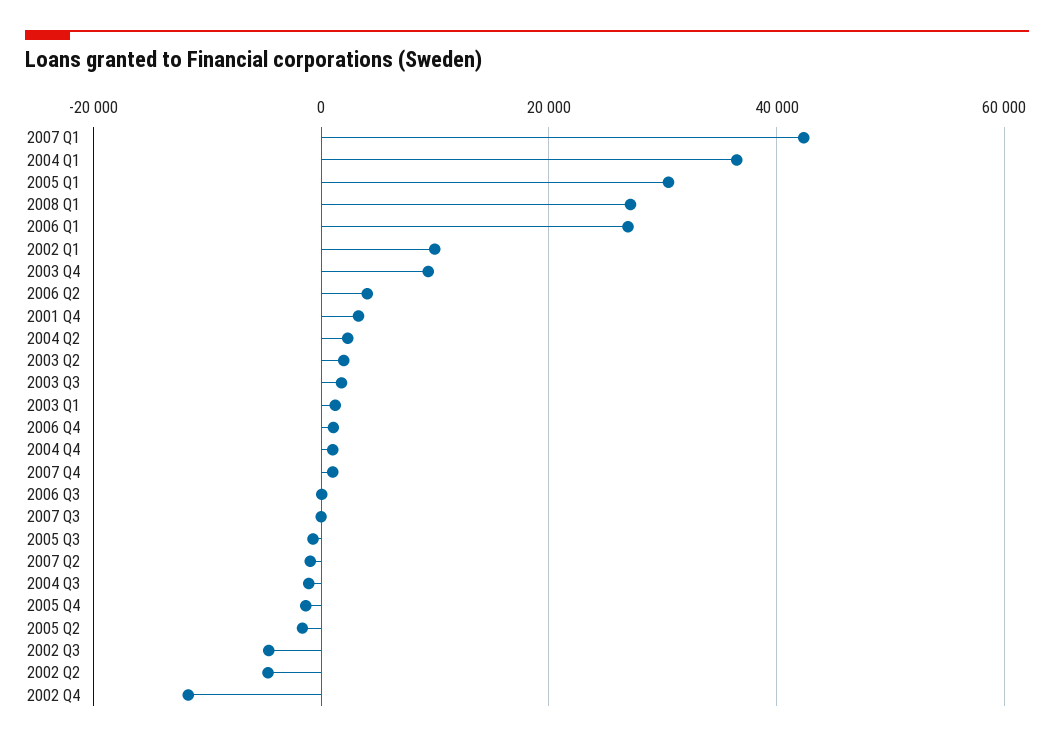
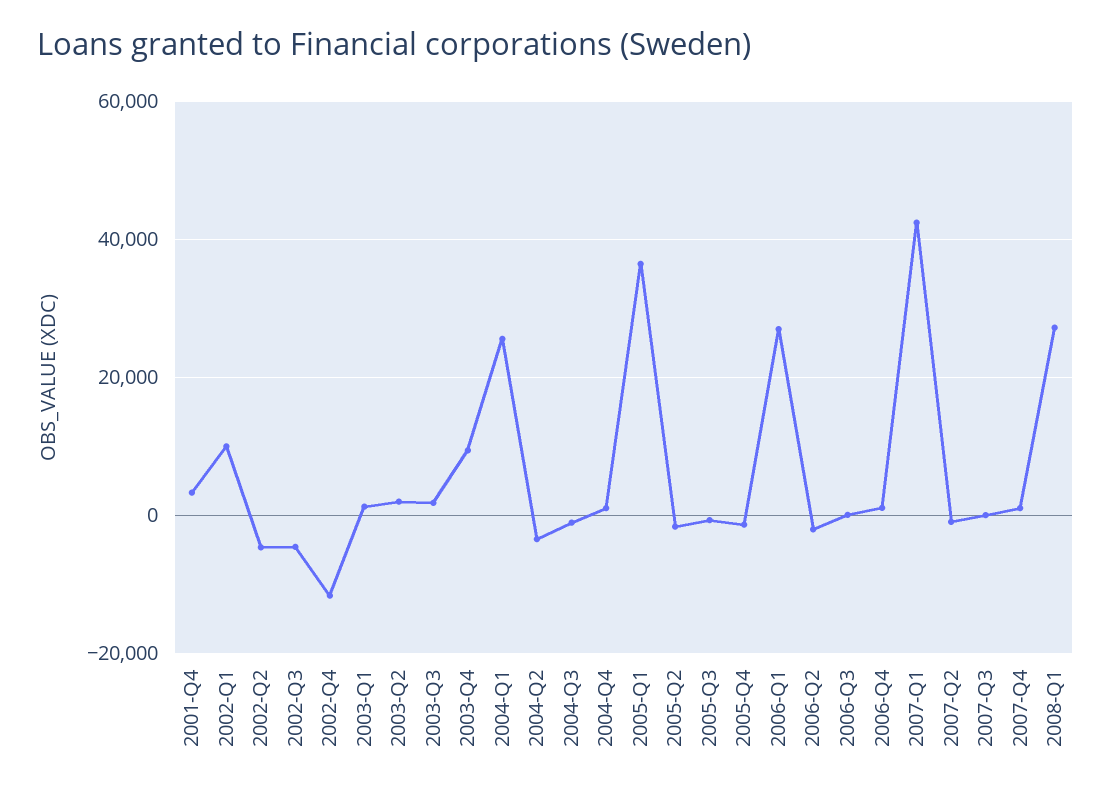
  {
    "2007 Q1": 42000,
-   "2004 Q1": 36000,
+   "2004 Q1": 26000,
-   "2005 Q1": 30000,
+   "2005 Q1": 36000,
    "2008 Q1": 28000,
    "2006 Q1": 26000,
    "2002 Q1": 10000,
    "2003 Q4": 10000,
-   "2006 Q2": 4000,
+   "2006 Q2": -2000,
    "2001 Q4": 4000,
-   "2004 Q2": 2000,
+   "2004 Q2": -4000,
    "2003 Q2": 2000,
    "2003 Q3": 2000,
    "2003 Q1": 2000,
    "2006 Q4": 2000,
    "2004 Q4": 2000,
    "2007 Q4": 0,
    "2006 Q3": 0,
    "2007 Q3": 0,
    "2005 Q3": 0,
    "2007 Q2": 0,
    "2004 Q3": -2000,
    "2005 Q4": -2000,
    "2005 Q2": -2000,
    "2002 Q3": -4000,
    "2002 Q2": -4000,
    "2002 Q4": -12000
  }

